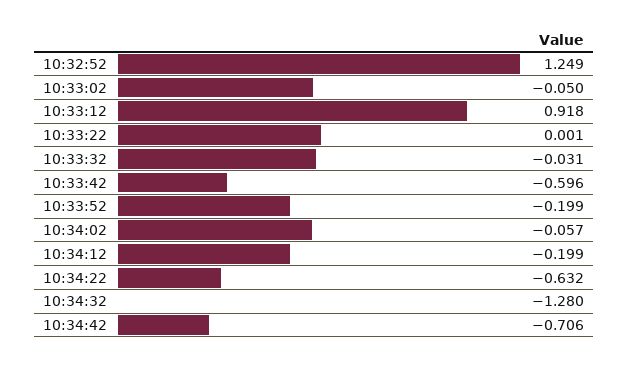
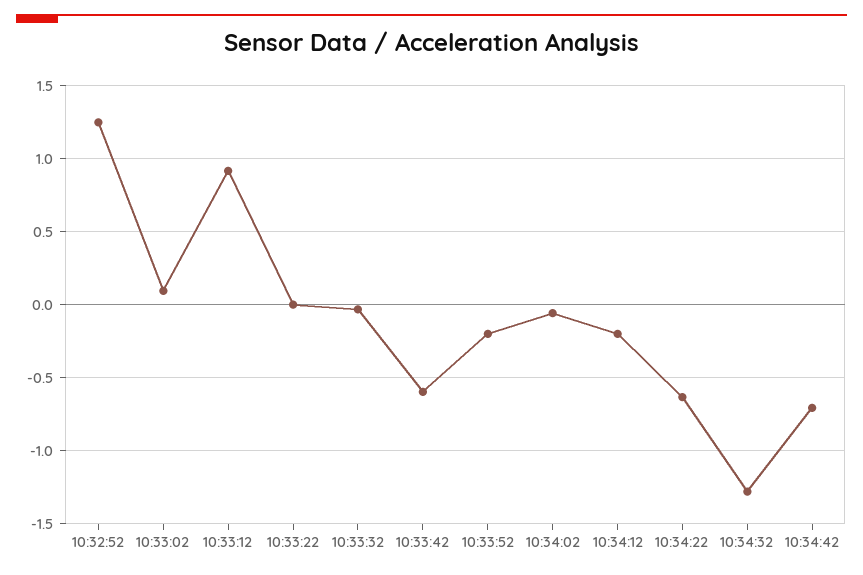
  {
    "10:32:52": 1.249,
-   "10:33:02": -0.05,
+   "10:33:02": 0.1,
    "10:33:12": 0.918,
    "10:33:22": 0.001,
    "10:33:32": -0.031,
    "10:33:42": -0.596,
    "10:33:52": -0.199,
    "10:34:02": -0.057,
    "10:34:12": -0.199,
    "10:34:22": -0.632,
    "10:34:32": -1.28,
    "10:34:42": -0.706
  }

